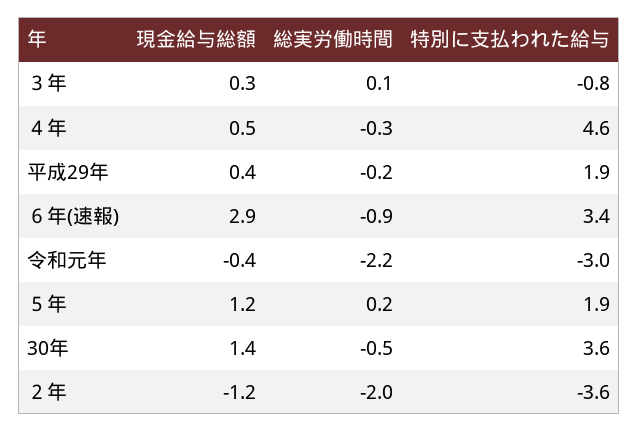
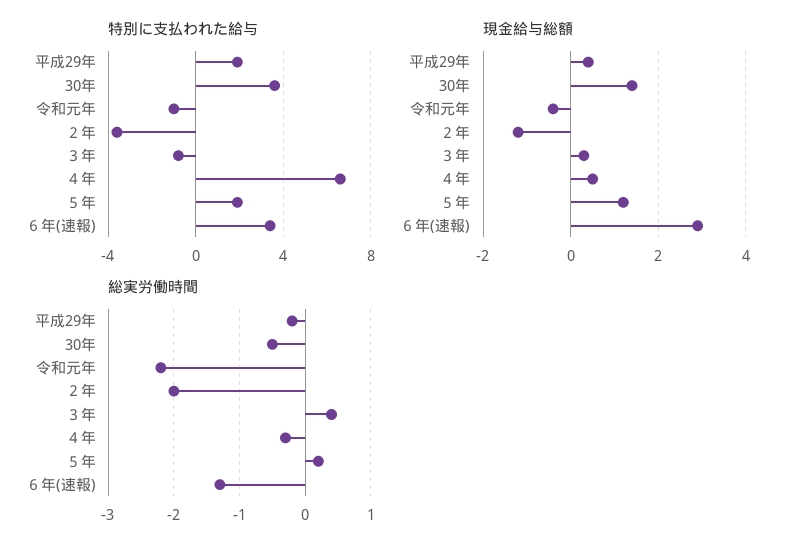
  {
    "現金給与総額": {
      "３年": 0.3,
      "４年": 0.5,
      "平成29年": 0.4,
      "６年(速報)": 2.9,
      "令和元年": -0.4,
      "５年": 1.2,
      "30年": 1.4,
      "２年": -1.2
    },
    "総実労働時間": {
-     "３年": 0.1,
+     "３年": 0.4,
      "４年": -0.3,
      "平成29年": -0.2,
-     "６年(速報)": -0.9,
+     "６年(速報)": -1.3,
      "令和元年": -2.2,
      "５年": 0.2,
      "30年": -0.5,
      "２年": -2
    },
    "特別に支払われた給与": {
      "３年": -0.8,
-     "４年": 4.6,
+     "４年": 6.5,
      "平成29年": 1.9,
      "６年(速報)": 3.4,
-     "令和元年": -3,
+     "令和元年": -1,
      "５年": 1.9,
      "30年": 3.6,
      "２年": -3.6
    }
  }

